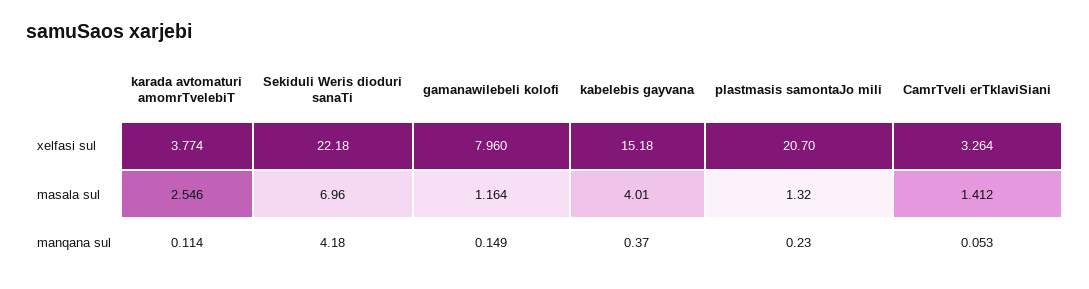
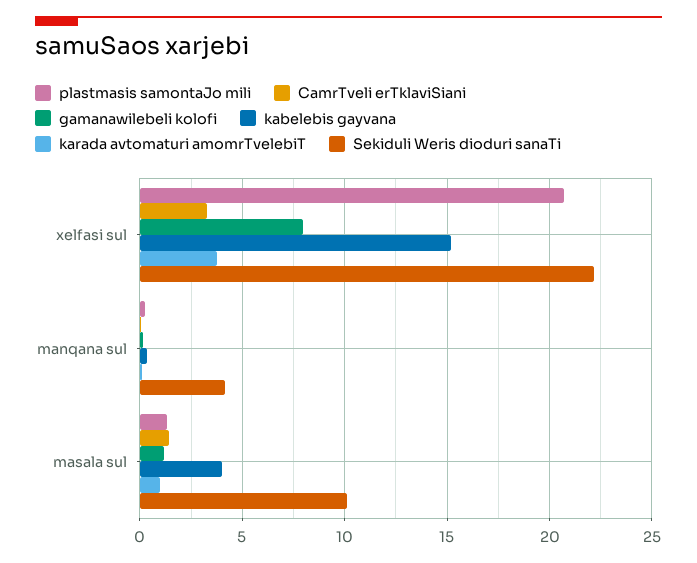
  {
    "karada avtomaturi amomrTvelebiT": {
      "xelfasi sul": 3.774,
-     "masala sul": 2.546,
+     "masala sul": 1,
      "manqana sul": 0.114
    },
    "Sekiduli Weris dioduri sanaTi": {
      "xelfasi sul": 22.18,
-     "masala sul": 6.96,
+     "masala sul": 10,
      "manqana sul": 4.18
    },
    "gamanawilebeli kolofi": {
      "xelfasi sul": 7.96,
      "masala sul": 1.164,
      "manqana sul": 0.149
    },
    "kabelebis gayvana": {
      "xelfasi sul": 15.18,
      "masala sul": 4.01,
      "manqana sul": 0.37
    },
    "plastmasis samontaJo mili": {
      "xelfasi sul": 20.7,
      "masala sul": 1.32,
      "manqana sul": 0.23
    },
    "CamrTveli erTklaviSiani": {
      "xelfasi sul": 3.264,
      "masala sul": 1.412,
      "manqana sul": 0.053
    }
  }

